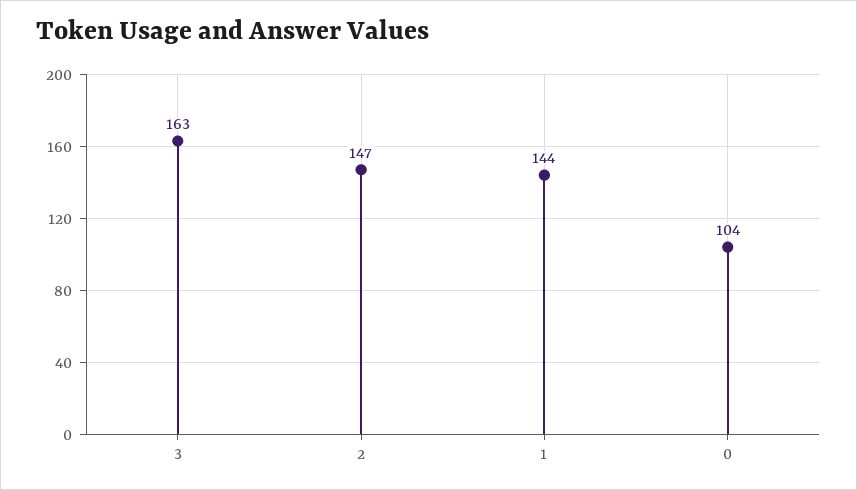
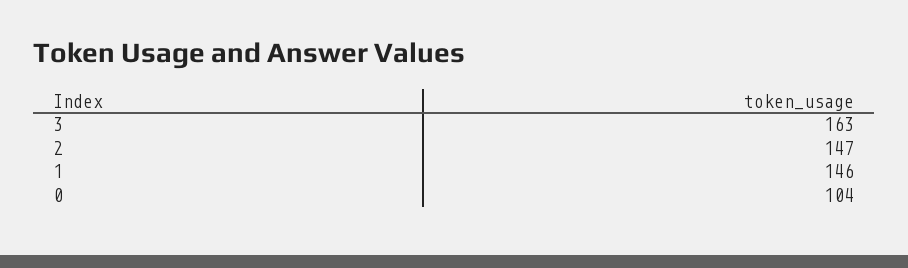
  {
    "3": 163,
    "2": 147,
-   "1": 144,
+   "1": 146,
    "0": 104
  }

